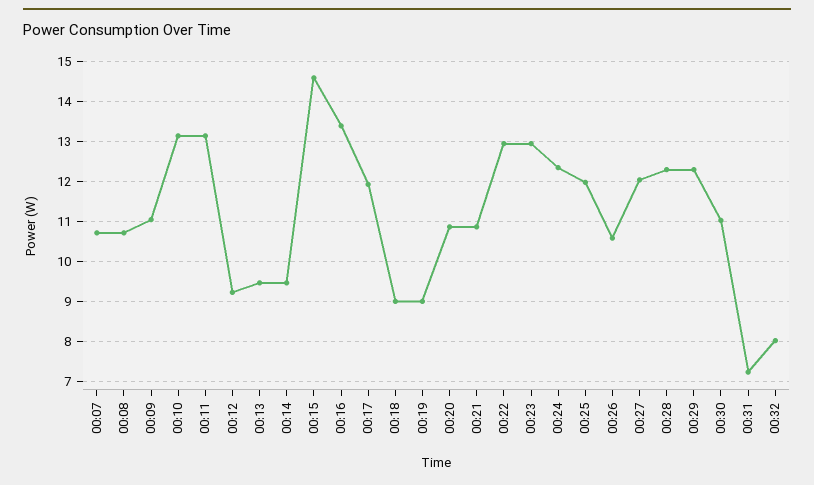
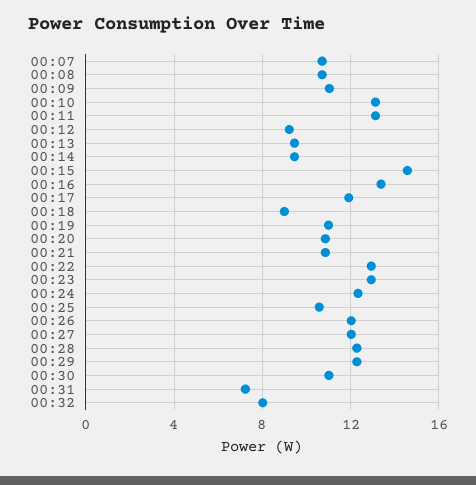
  {
    "00:07": 10.8,
    "00:08": 10.8,
    "00:09": 11,
    "00:10": 13.2,
    "00:11": 13.2,
    "00:12": 9.2,
    "00:13": 9.4,
    "00:14": 9.4,
    "00:15": 14.6,
    "00:16": 13.4,
    "00:17": 12,
    "00:18": 9,
-   "00:19": 9,
+   "00:19": 11,
    "00:20": 10.8,
    "00:21": 10.8,
    "00:22": 13,
    "00:23": 13,
    "00:24": 12.4,
-   "00:25": 12,
+   "00:25": 10.5,
-   "00:26": 10.6,
+   "00:26": 12,
    "00:27": 12,
    "00:28": 12.2,
    "00:29": 12.2,
    "00:30": 11,
    "00:31": 7.2,
    "00:32": 8
  }

